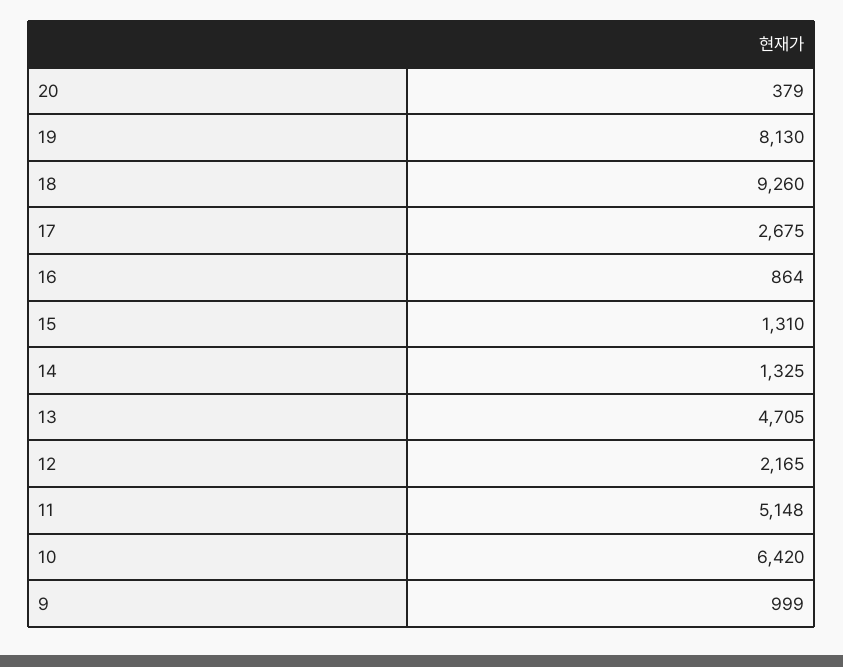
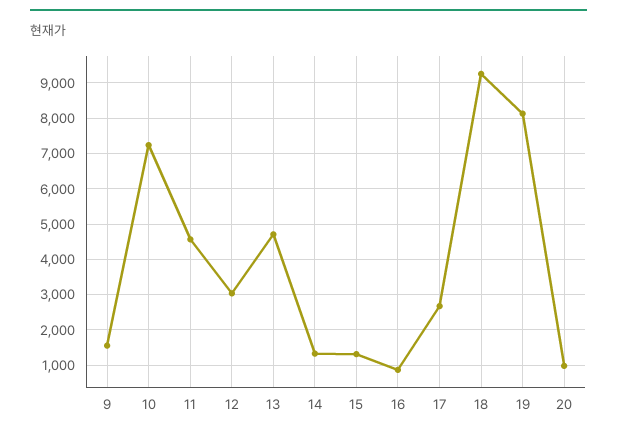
  {
-   "20": 379,
+   "20": 1000,
    "19": 8130,
    "18": 9260,
    "17": 2675,
    "16": 864,
    "15": 1310,
    "14": 1325,
    "13": 4705,
-   "12": 2165,
+   "12": 3000,
-   "11": 5148,
+   "11": 4600,
-   "10": 6420,
+   "10": 7200,
-   "9": 999
+   "9": 1600
  }

